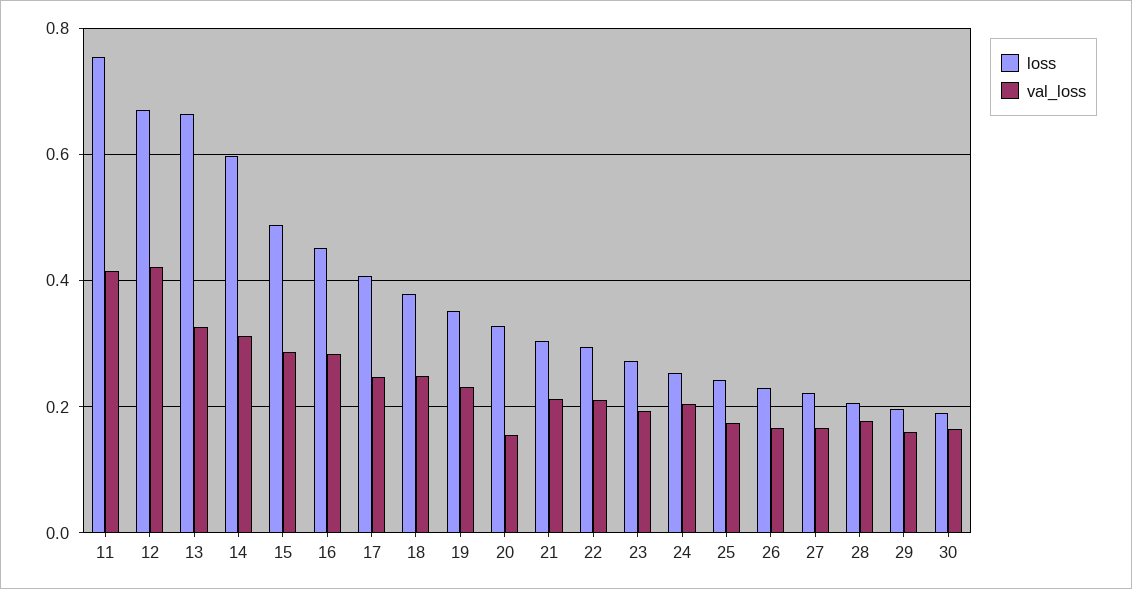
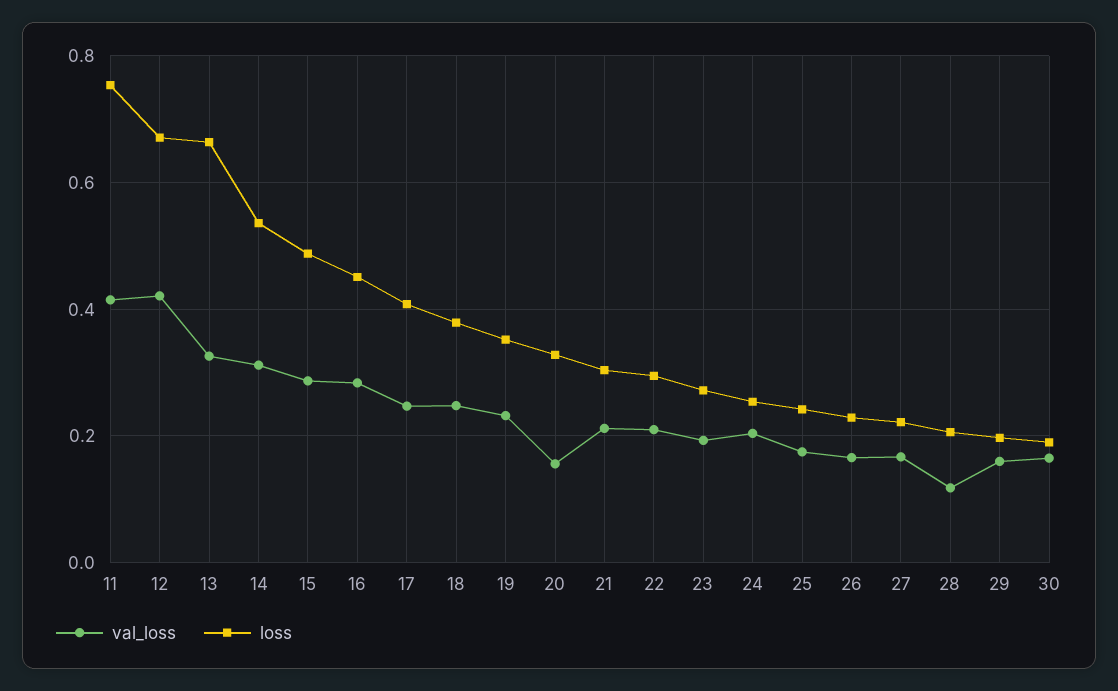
  {
    "loss": {
      "11": 0.76,
      "12": 0.68,
      "13": 0.66,
-     "14": 0.6,
+     "14": 0.54,
      "15": 0.48,
      "16": 0.46,
      "17": 0.4,
      "18": 0.38,
      "19": 0.36,
      "20": 0.32,
      "21": 0.3,
      "22": 0.3,
      "23": 0.28,
      "24": 0.26,
      "25": 0.24,
      "26": 0.22,
      "27": 0.22,
      "28": 0.2,
      "29": 0.2,
      "30": 0.2
    },
    "val_loss": {
      "11": 0.42,
      "12": 0.42,
      "13": 0.32,
      "14": 0.32,
      "15": 0.28,
      "16": 0.28,
      "17": 0.24,
      "18": 0.24,
      "19": 0.24,
      "20": 0.16,
      "21": 0.22,
      "22": 0.22,
      "23": 0.2,
      "24": 0.2,
      "25": 0.18,
      "26": 0.16,
      "27": 0.16,
-     "28": 0.18,
+     "28": 0.12,
      "29": 0.16,
      "30": 0.16
    }
  }

